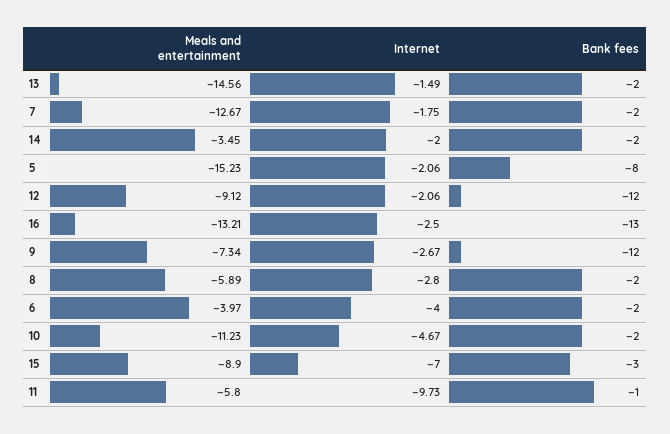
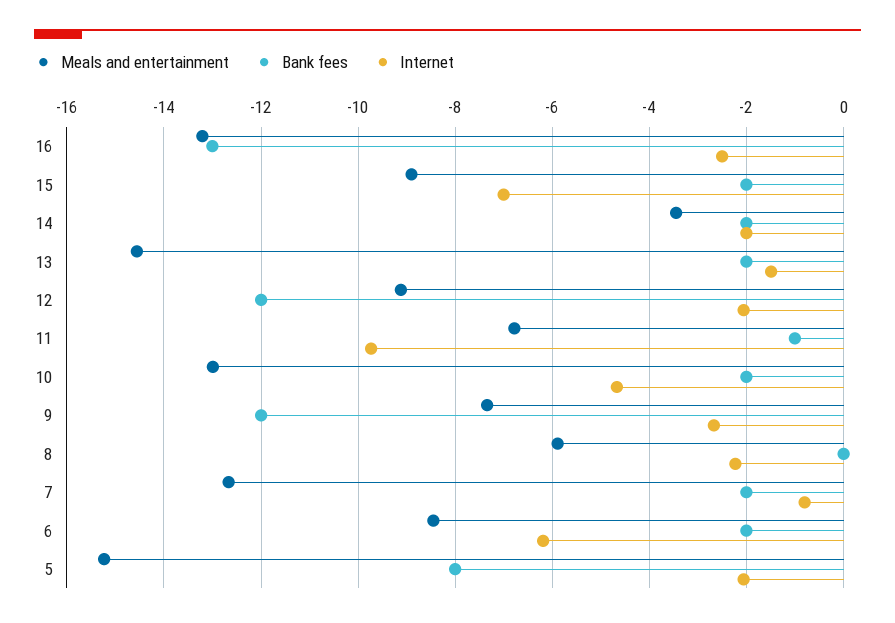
  {
    "Meals and entertainment": {
      "13": -14.56,
      "7": -12.67,
      "14": -3.45,
      "5": -15.23,
      "12": -9.12,
      "16": -13.21,
      "9": -7.34,
      "8": -5.89,
-     "6": -3.97,
+     "6": -8.4,
-     "10": -11.23,
+     "10": -13,
      "15": -8.9,
-     "11": -5.8
+     "11": -6.8
    },
    "Internet": {
      "13": -1.49,
-     "7": -1.75,
+     "7": -0.8,
      "14": -2,
      "5": -2.06,
      "12": -2.06,
      "16": -2.5,
      "9": -2.67,
-     "8": -2.8,
+     "8": -2.2,
-     "6": -4,
+     "6": -6.2,
      "10": -4.67,
      "15": -7,
      "11": -9.73
    },
    "Bank fees": {
      "13": -2,
      "7": -2,
      "14": -2,
      "5": -8,
      "12": -12,
      "16": -13,
      "9": -12,
-     "8": -2,
+     "8": 0,
      "6": -2,
      "10": -2,
-     "15": -3,
+     "15": -2,
      "11": -1
    }
  }

